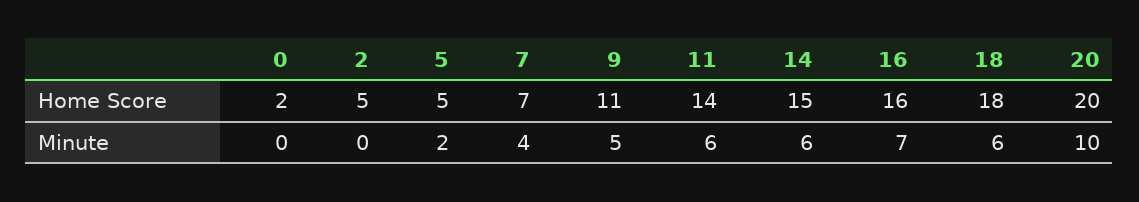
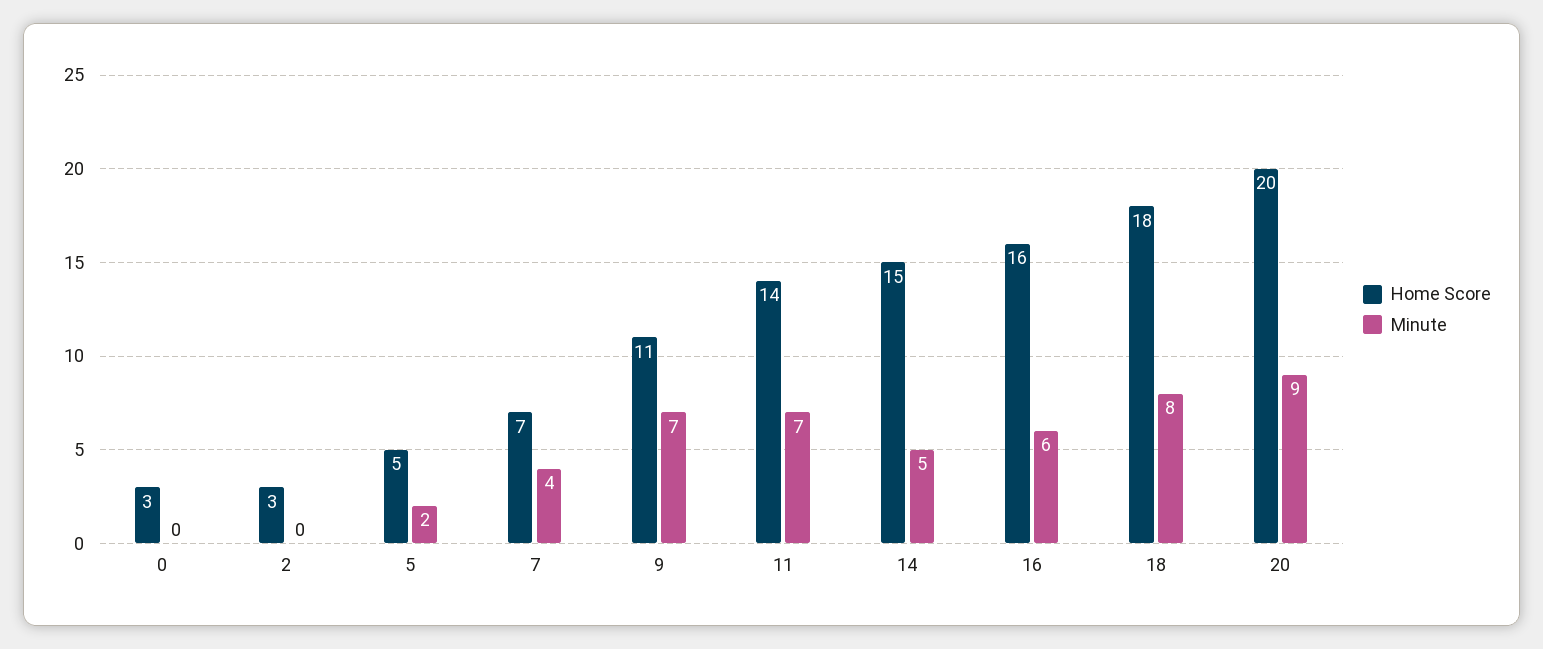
  {
    "Home Score": {
-     "0": 2,
+     "0": 3,
-     "2": 5,
+     "2": 3,
      "5": 5,
      "7": 7,
      "9": 11,
      "11": 14,
      "14": 15,
      "16": 16,
      "18": 18,
      "20": 20
    },
    "Minute": {
      "0": 0,
      "2": 0,
      "5": 2,
      "7": 4,
-     "9": 5,
+     "9": 7,
-     "11": 6,
+     "11": 7,
-     "14": 6,
+     "14": 5,
-     "16": 7,
+     "16": 6,
-     "18": 6,
+     "18": 8,
-     "20": 10
+     "20": 9
    }
  }

